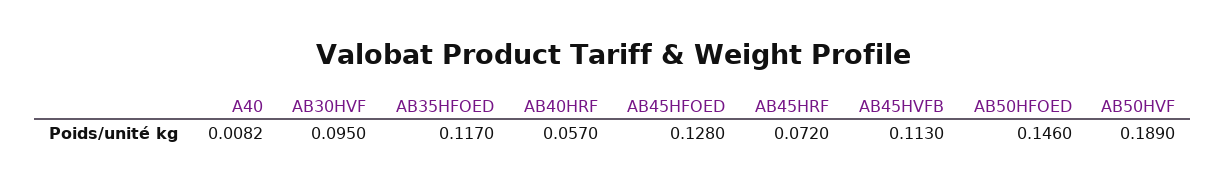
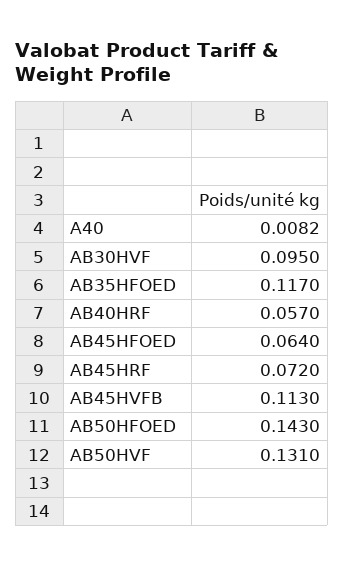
  {
    "A40": 0.0082,
    "AB30HVF": 0.095,
    "AB35HFOED": 0.117,
    "AB40HRF": 0.057,
-   "AB45HFOED": 0.128,
+   "AB45HFOED": 0.064,
    "AB45HRF": 0.072,
    "AB45HVFB": 0.113,
-   "AB50HFOED": 0.146,
+   "AB50HFOED": 0.143,
-   "AB50HVF": 0.189
+   "AB50HVF": 0.131
  }

